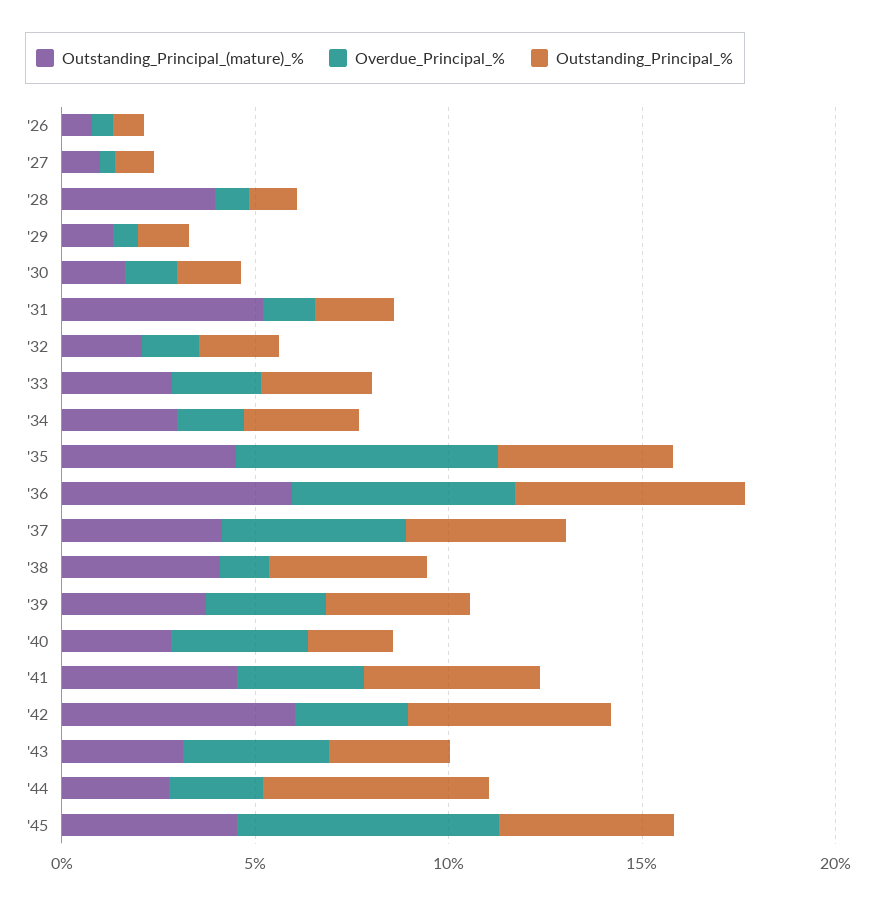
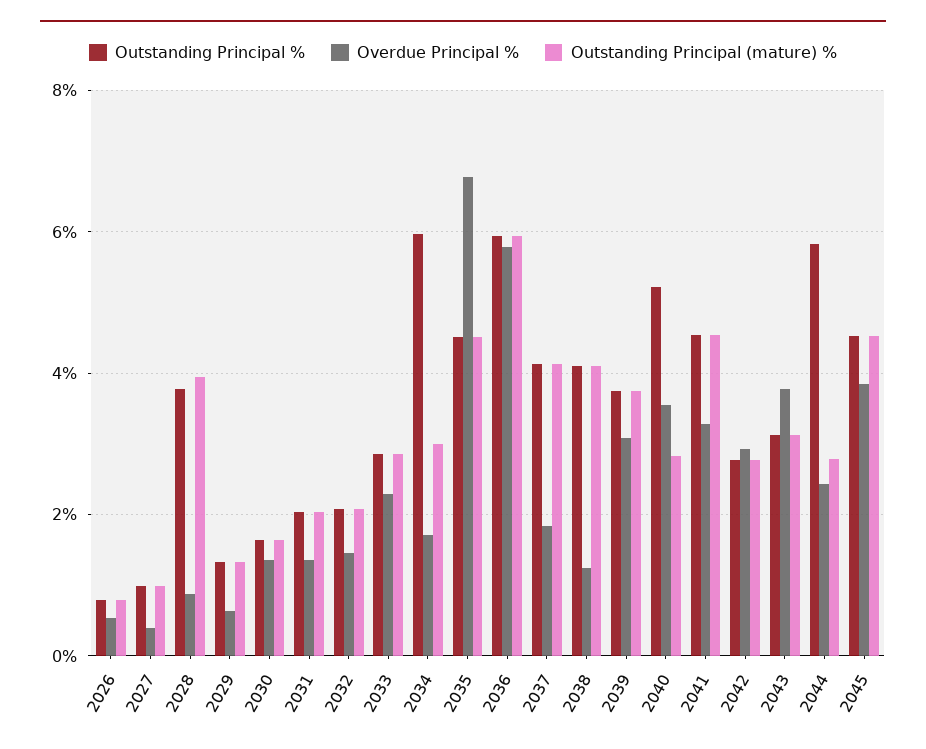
  {
    "Outstanding_Principal_(mature)_%": {
      "'26": 0.8,
      "'27": 1,
      "'28": 4,
      "'29": 1.4,
      "'30": 1.6,
-     "'31": 5,
+     "'31": 2,
      "'32": 2,
      "'33": 2.8,
      "'34": 3,
      "'35": 4.6,
      "'36": 6,
      "'37": 4.2,
      "'38": 4.2,
      "'39": 3.8,
      "'40": 2.8,
      "'41": 4.6,
-     "'42": 6,
+     "'42": 2.8,
      "'43": 3.2,
      "'44": 2.8,
      "'45": 4.6
    },
    "Overdue_Principal_%": {
      "'26": 0.6,
      "'27": 0.4,
      "'28": 0.8,
      "'29": 0.6,
      "'30": 1.4,
      "'31": 1.4,
      "'32": 1.4,
      "'33": 2.2,
      "'34": 1.8,
      "'35": 6.8,
      "'36": 5.8,
-     "'37": 5,
+     "'37": 1.8,
      "'38": 1.2,
      "'39": 3,
      "'40": 3.6,
      "'41": 3.2,
      "'42": 3,
      "'43": 3.8,
      "'44": 2.4,
-     "'45": 7
+     "'45": 3.8
    },
    "Outstanding_Principal_%": {
      "'26": 0.8,
      "'27": 1,
-     "'28": 1,
+     "'28": 3.8,
      "'29": 1.4,
      "'30": 1.6,
      "'31": 2,
      "'32": 2,
      "'33": 2.8,
-     "'34": 3,
+     "'34": 6,
      "'35": 4.6,
      "'36": 6,
      "'37": 4.2,
      "'38": 4.2,
      "'39": 3.8,
-     "'40": 2,
+     "'40": 5.2,
      "'41": 4.6,
-     "'42": 5,
+     "'42": 2.8,
      "'43": 3.2,
      "'44": 5.8,
      "'45": 4.6
    }
  }

